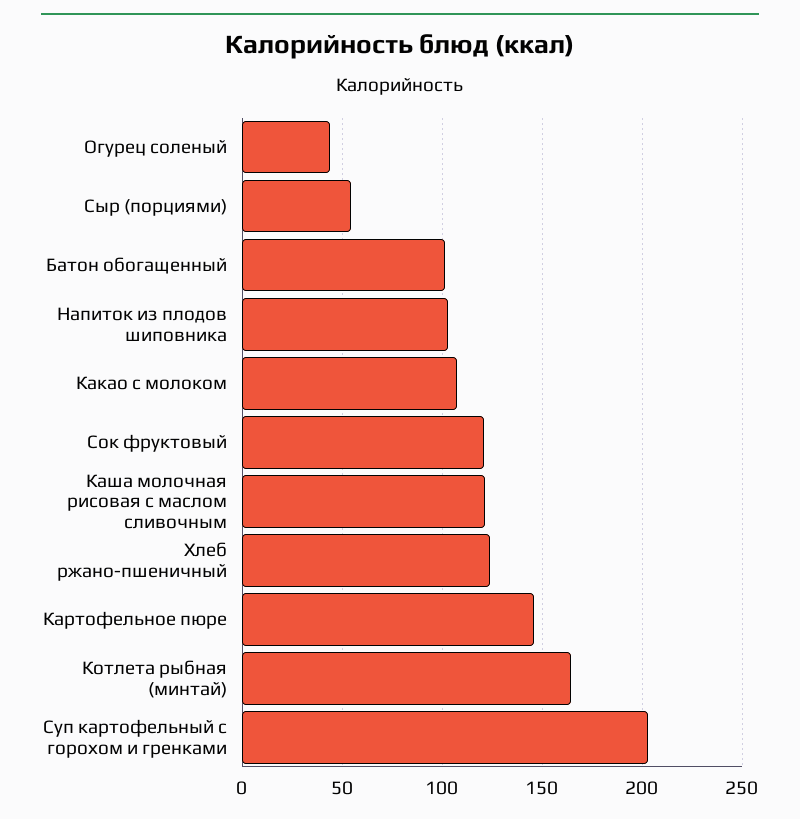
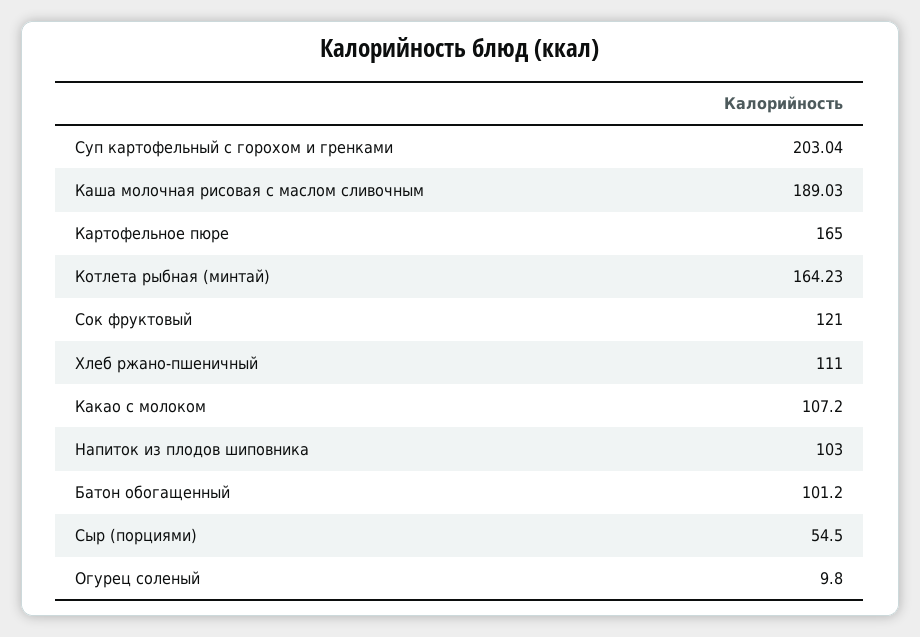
  {
-   "Огурец соленый": 45,
+   "Огурец соленый": 9.8,
    "Сыр (порциями)": 54.5,
    "Батон обогащенный": 101.2,
    "Напиток из плодов шиповника": 103,
    "Какао с молоком": 107.2,
    "Сок фруктовый": 121,
-   "Каша молочная рисовая с маслом сливочным": 120,
+   "Каша молочная рисовая с маслом сливочным": 189.03,
-   "Хлеб ржано-пшеничный": 125,
+   "Хлеб ржано-пшеничный": 111,
-   "Картофельное пюре": 145,
+   "Картофельное пюре": 165,
    "Котлета рыбная (минтай)": 164.23,
    "Суп картофельный с горохом и гренками": 203.04
  }

